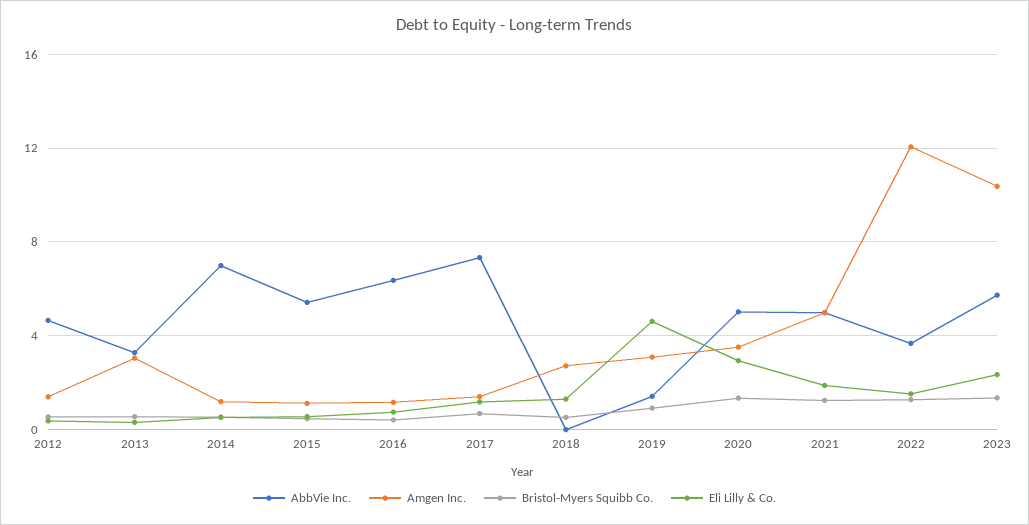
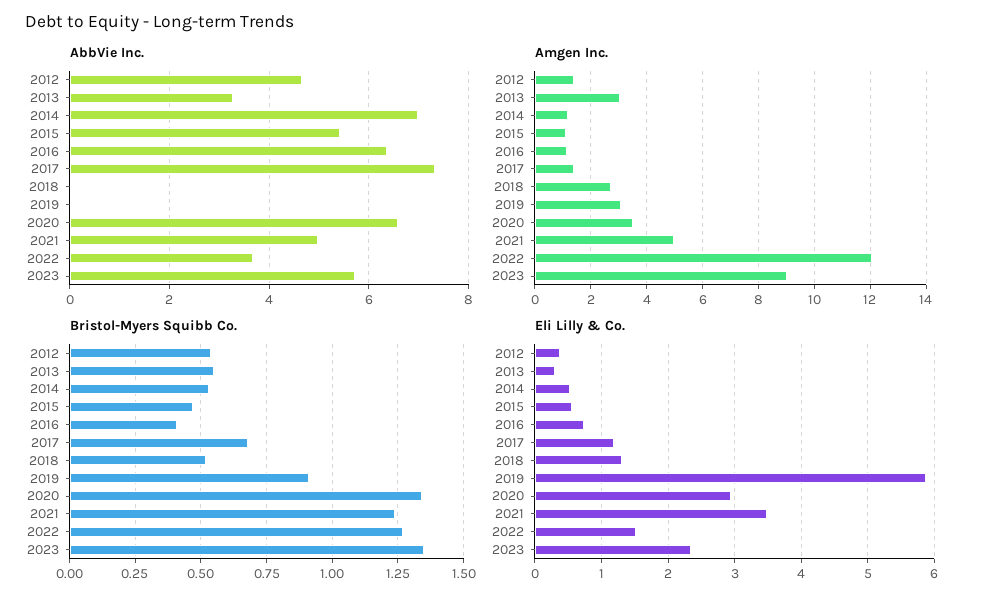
  {
    "AbbVie Inc.": {
      "2012": 4.6,
      "2013": 3.2,
      "2014": 7,
      "2015": 5.4,
      "2016": 6.4,
      "2017": 7.4,
      "2018": 0,
-     "2019": 1.5,
+     "2019": 0,
-     "2020": 5,
+     "2020": 6.6,
      "2021": 5,
      "2022": 3.6,
      "2023": 5.8
    },
    "Amgen Inc.": {
      "2012": 1.5,
      "2013": 3,
      "2014": 1.25,
      "2015": 1,
      "2016": 1.25,
      "2017": 1.5,
      "2018": 2.75,
      "2019": 3,
      "2020": 3.5,
      "2021": 5,
      "2022": 12,
-     "2023": 10.5
+     "2023": 9
    },
    "Bristol-Myers Squibb Co.": {
      "2012": 0.55,
      "2013": 0.55,
      "2014": 0.55,
      "2015": 0.45,
      "2016": 0.4,
      "2017": 0.7,
      "2018": 0.5,
      "2019": 0.9,
      "2020": 1.35,
      "2021": 1.25,
      "2022": 1.25,
      "2023": 1.35
    },
    "Eli Lilly & Co.": {
      "2012": 0.4,
      "2013": 0.3,
      "2014": 0.5,
      "2015": 0.6,
      "2016": 0.7,
      "2017": 1.2,
      "2018": 1.3,
-     "2019": 4.5,
+     "2019": 5.9,
      "2020": 2.9,
-     "2021": 2,
+     "2021": 3.5,
      "2022": 1.5,
      "2023": 2.3
    }
  }

